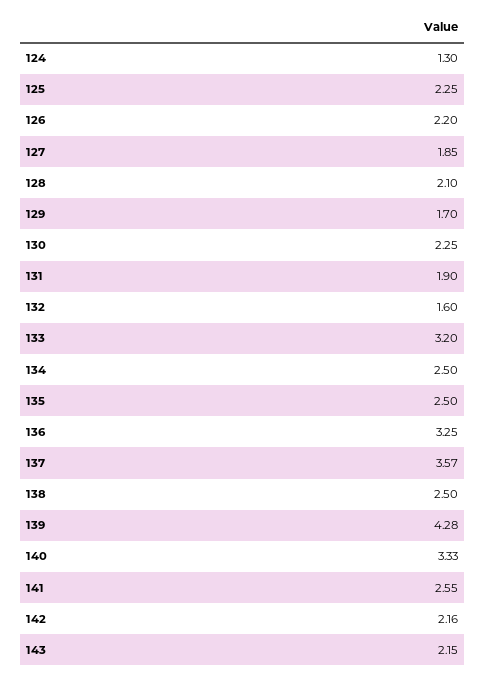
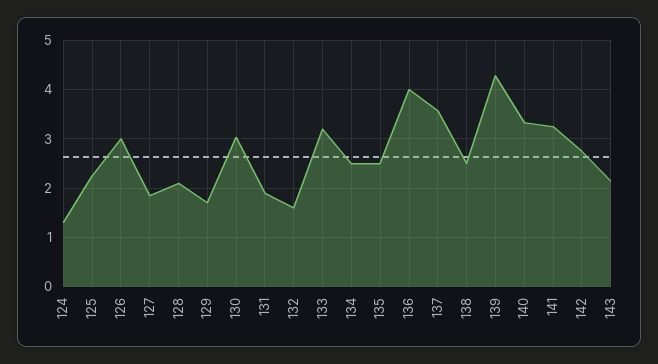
  {
    "124": 1.3,
    "125": 2.25,
-   "126": 2.2,
+   "126": 3,
    "127": 1.85,
    "128": 2.1,
    "129": 1.7,
-   "130": 2.25,
+   "130": 3,
    "131": 1.9,
    "132": 1.6,
    "133": 3.2,
    "134": 2.5,
    "135": 2.5,
-   "136": 3.25,
+   "136": 4,
    "137": 3.57,
    "138": 2.5,
    "139": 4.28,
    "140": 3.33,
-   "141": 2.55,
+   "141": 3.2,
-   "142": 2.16,
+   "142": 2.8,
    "143": 2.15
  }

